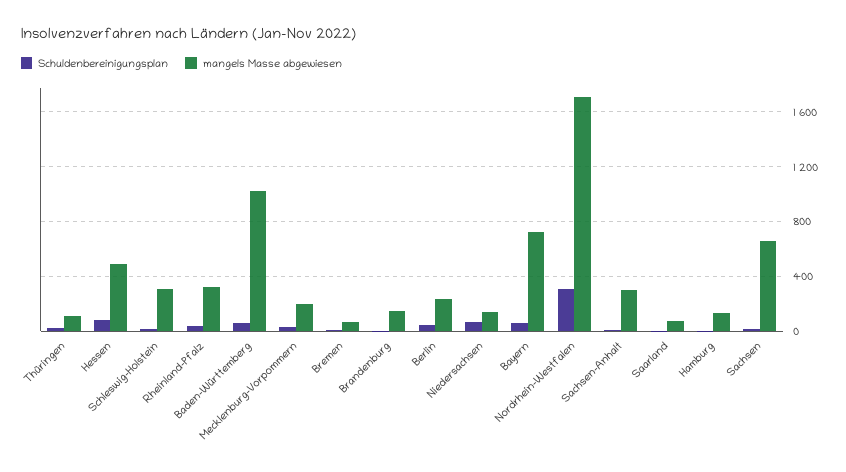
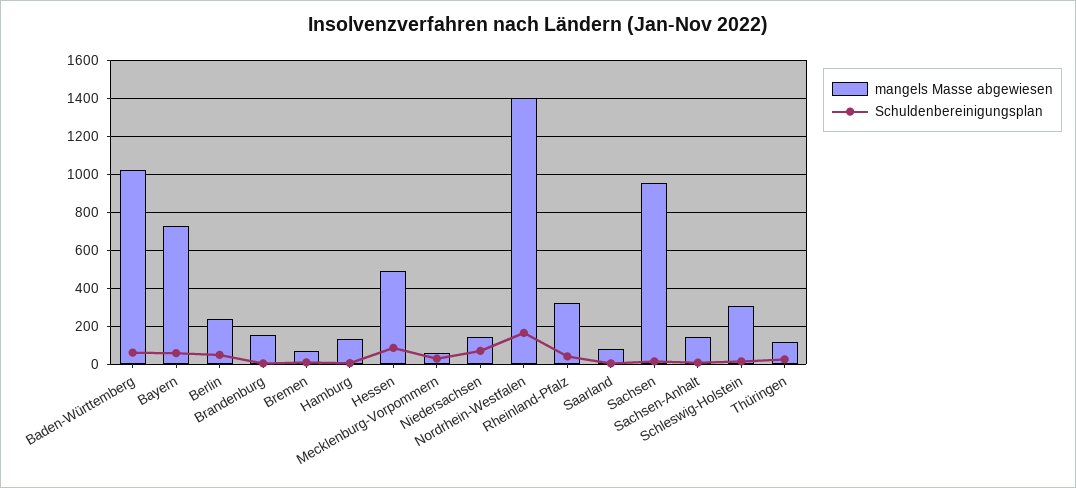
  {
    "Schuldenbereinigungsplan": {
      "Thüringen": 0,
      "Hessen": 100,
      "Schleswig-Holstein": 0,
      "Rheinland-Pfalz": 50,
      "Baden-Württemberg": 50,
      "Mecklenburg-Vorpommern": 50,
      "Bremen": 0,
      "Brandenburg": 0,
      "Berlin": 50,
      "Niedersachsen": 50,
      "Bayern": 50,
-     "Nordrhein-Westfalen": 300,
+     "Nordrhein-Westfalen": 150,
      "Sachsen-Anhalt": 0,
      "Saarland": 0,
      "Hamburg": 0,
      "Sachsen": 0
    },
    "mangels Masse abgewiesen": {
      "Thüringen": 100,
      "Hessen": 500,
      "Schleswig-Holstein": 300,
      "Rheinland-Pfalz": 300,
      "Baden-Württemberg": 1000,
-     "Mecklenburg-Vorpommern": 200,
+     "Mecklenburg-Vorpommern": 50,
      "Bremen": 50,
      "Brandenburg": 150,
      "Berlin": 250,
      "Niedersachsen": 150,
      "Bayern": 750,
-     "Nordrhein-Westfalen": 1700,
+     "Nordrhein-Westfalen": 1400,
-     "Sachsen-Anhalt": 300,
+     "Sachsen-Anhalt": 150,
      "Saarland": 100,
      "Hamburg": 150,
-     "Sachsen": 650
+     "Sachsen": 950
    }
  }

